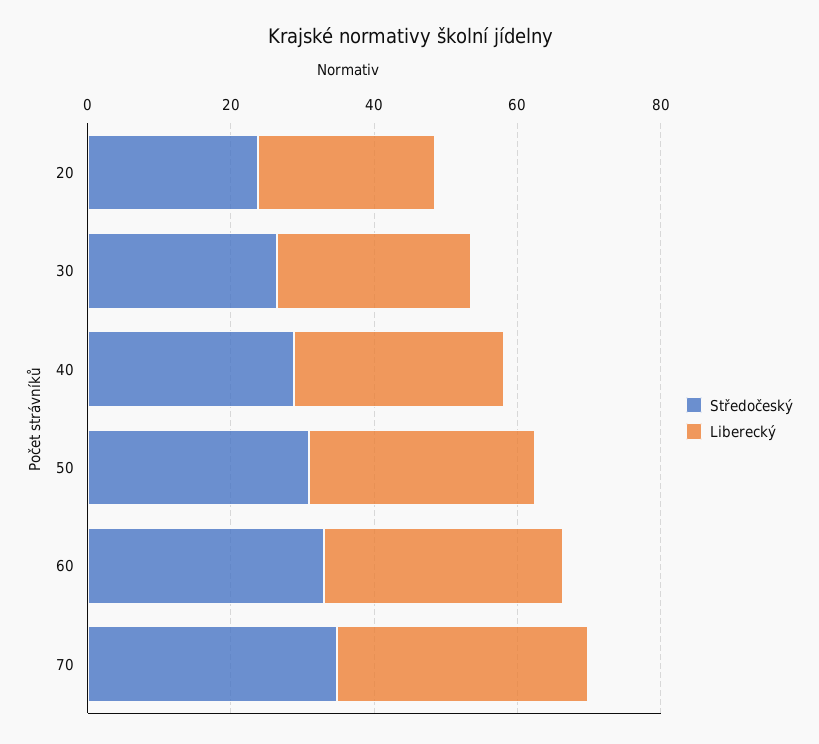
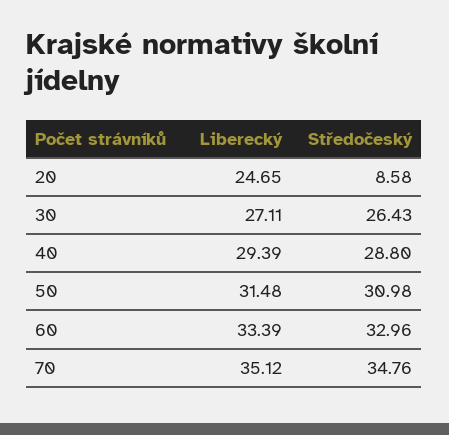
  {
    "Středočeský": {
-     "20": 25,
+     "20": 8.58,
      "30": 26.43,
      "40": 28.8,
      "50": 30.98,
      "60": 32.96,
      "70": 34.76
    },
    "Liberecký": {
      "20": 24.65,
      "30": 27.11,
      "40": 29.39,
      "50": 31.48,
      "60": 33.39,
      "70": 35.12
    }
  }

